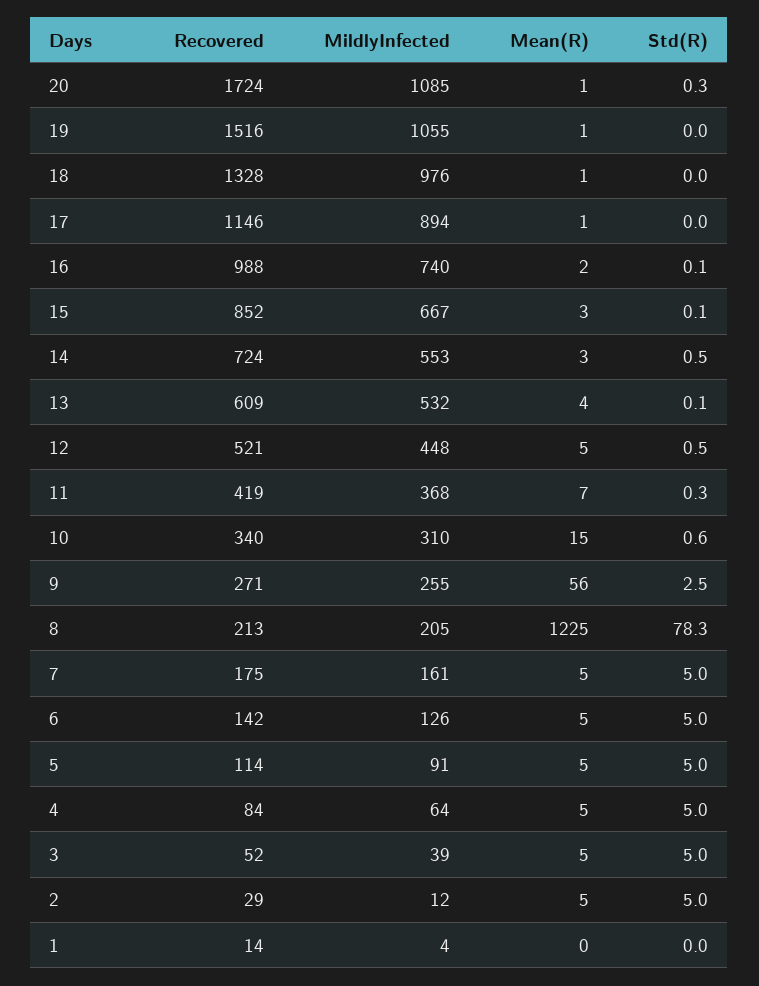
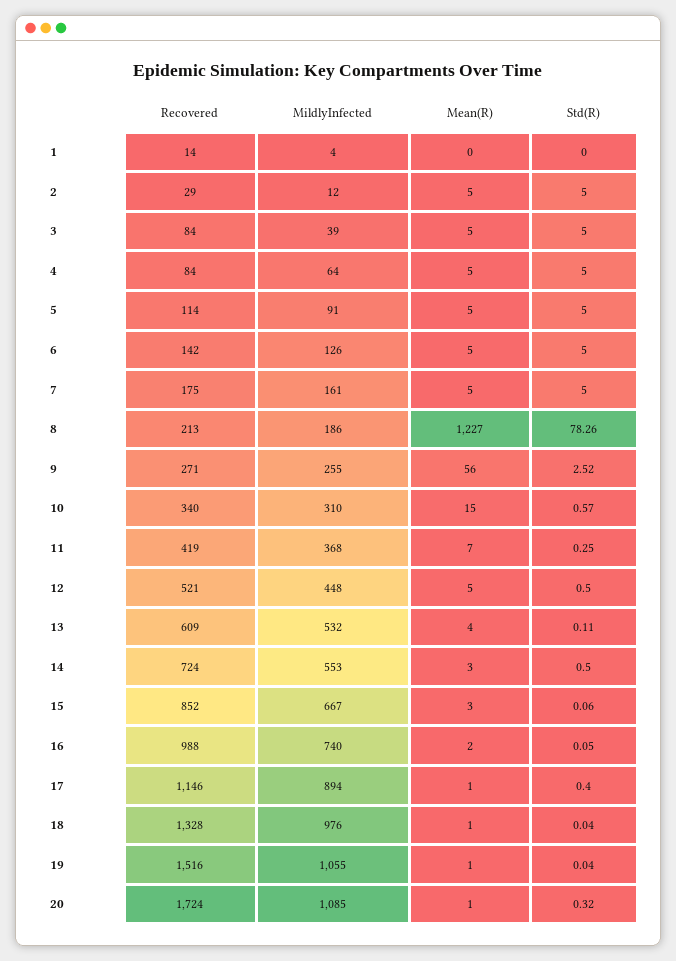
  {
    "Recovered": {
      "20": 1724,
      "19": 1516,
      "18": 1328,
      "17": 1146,
      "16": 988,
      "15": 852,
      "14": 724,
      "13": 609,
      "12": 521,
      "11": 419,
      "10": 340,
      "9": 271,
      "8": 213,
      "7": 175,
      "6": 142,
      "5": 114,
      "4": 84,
-     "3": 52,
+     "3": 84,
      "2": 29,
      "1": 14
    },
    "MildlyInfected": {
      "20": 1085,
      "19": 1055,
      "18": 976,
      "17": 894,
      "16": 740,
      "15": 667,
      "14": 553,
      "13": 532,
      "12": 448,
      "11": 368,
      "10": 310,
      "9": 255,
-     "8": 205,
+     "8": 186,
      "7": 161,
      "6": 126,
      "5": 91,
      "4": 64,
      "3": 39,
      "2": 12,
      "1": 4
    },
    "Mean(R)": {
      "20": 1,
      "19": 1,
      "18": 1,
      "17": 1,
      "16": 2,
      "15": 3,
      "14": 3,
      "13": 4,
      "12": 5,
      "11": 7,
      "10": 15,
      "9": 56,
-     "8": 1225,
+     "8": 1227,
      "7": 5,
      "6": 5,
      "5": 5,
      "4": 5,
      "3": 5,
      "2": 5,
      "1": 0
    },
    "Std(R)": {
      "20": 0.32,
      "19": 0.04,
      "18": 0.04,
-     "17": 0,
+     "17": 0.4,
      "16": 0.05,
      "15": 0.06,
      "14": 0.5,
      "13": 0.11,
      "12": 0.5,
      "11": 0.25,
      "10": 0.57,
      "9": 2.52,
      "8": 78.26,
      "7": 5,
      "6": 5,
      "5": 5,
      "4": 5,
      "3": 5,
      "2": 5,
      "1": 0
    }
  }

